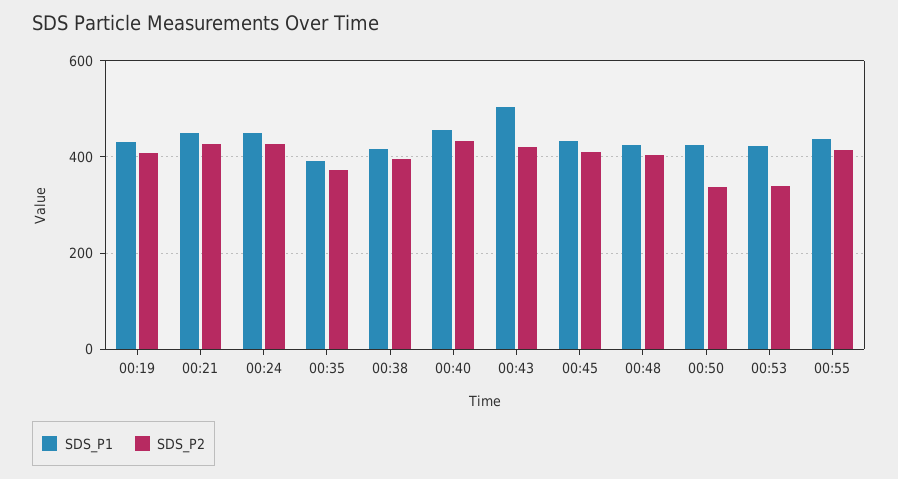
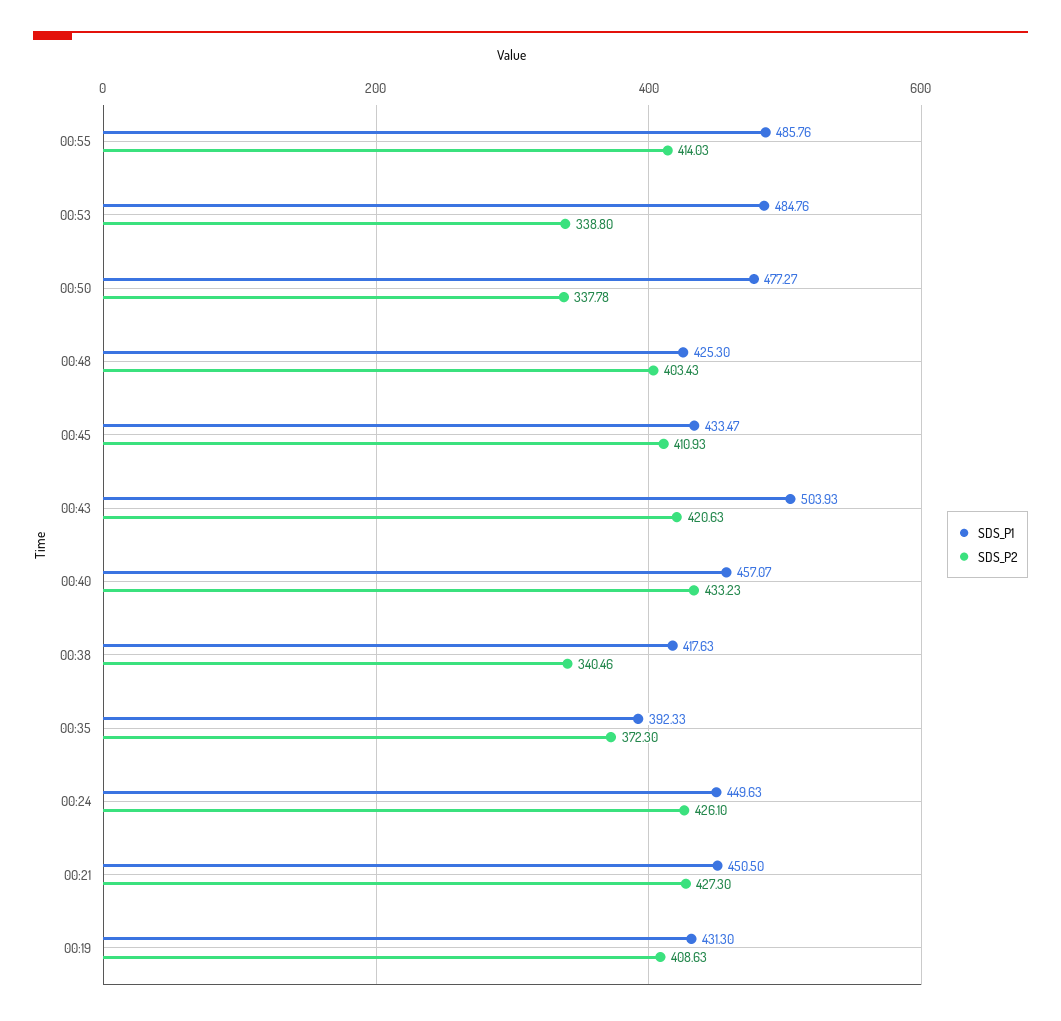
  {
    "SDS_P1": {
      "00:19": 431.3,
      "00:21": 450.5,
      "00:24": 449.63,
      "00:35": 392.33,
      "00:38": 417.63,
      "00:40": 457.07,
      "00:43": 503.93,
      "00:45": 433.47,
      "00:48": 425.3,
-     "00:50": 420,
+     "00:50": 477.27,
-     "00:53": 420,
+     "00:53": 484.76,
-     "00:55": 440
+     "00:55": 485.76
    },
    "SDS_P2": {
      "00:19": 408.63,
      "00:21": 427.3,
      "00:24": 426.1,
      "00:35": 372.3,
-     "00:38": 400,
+     "00:38": 340.46,
      "00:40": 433.23,
      "00:43": 420.63,
      "00:45": 410.93,
      "00:48": 403.43,
      "00:50": 337.78,
      "00:53": 338.8,
      "00:55": 414.03
    }
  }

